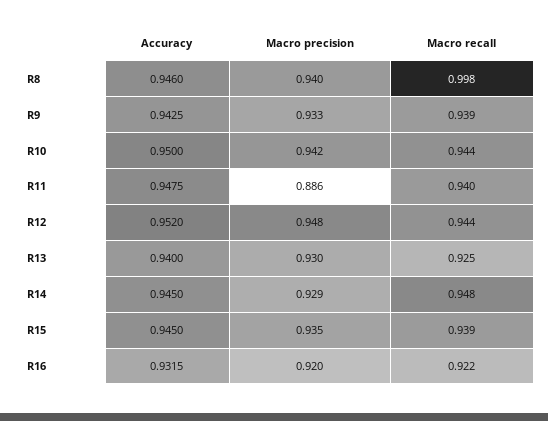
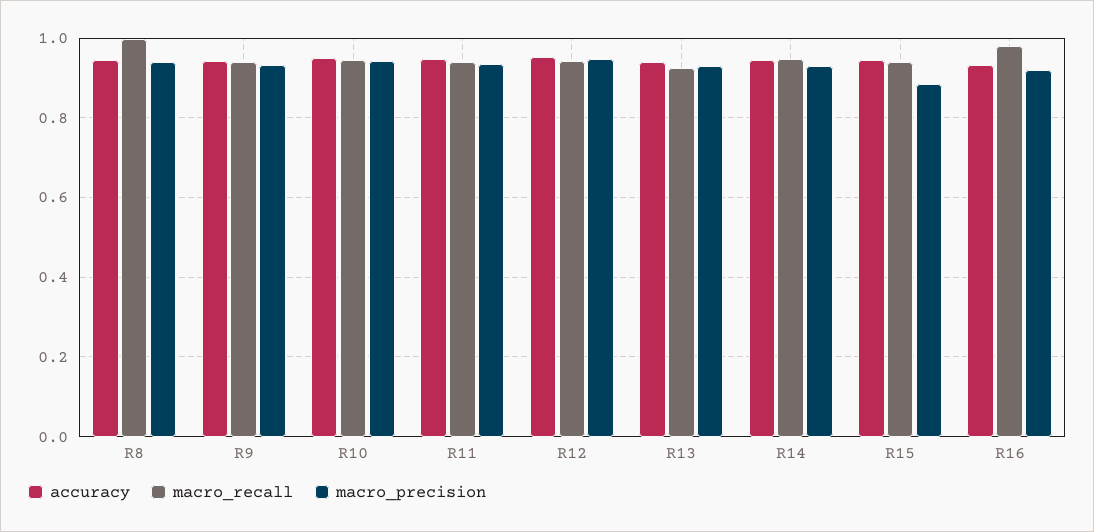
  {
    "Accuracy": {
      "R8": 0.946,
      "R9": 0.9425,
      "R10": 0.95,
      "R11": 0.9475,
      "R12": 0.952,
      "R13": 0.94,
      "R14": 0.945,
      "R15": 0.945,
      "R16": 0.9315
    },
    "Macro precision": {
      "R8": 0.94,
      "R9": 0.933,
      "R10": 0.942,
-     "R11": 0.886,
+     "R11": 0.94,
      "R12": 0.948,
      "R13": 0.93,
      "R14": 0.929,
-     "R15": 0.935,
+     "R15": 0.88,
      "R16": 0.92
    },
    "Macro recall": {
      "R8": 0.998,
      "R9": 0.939,
      "R10": 0.944,
      "R11": 0.94,
      "R12": 0.944,
      "R13": 0.925,
      "R14": 0.948,
      "R15": 0.939,
-     "R16": 0.922
+     "R16": 0.98
    }
  }

